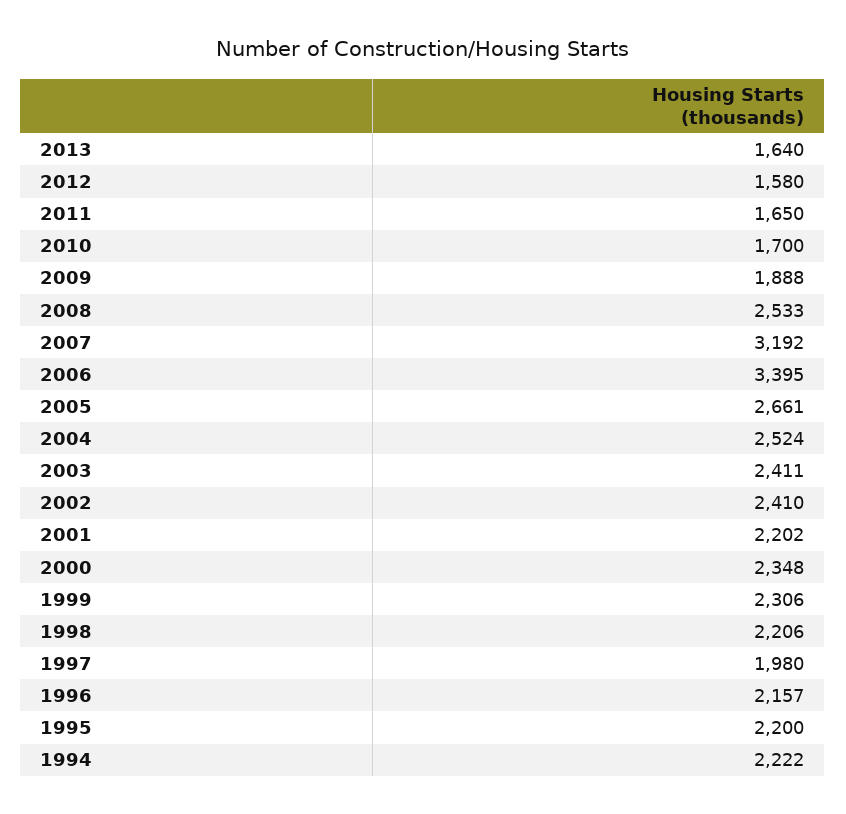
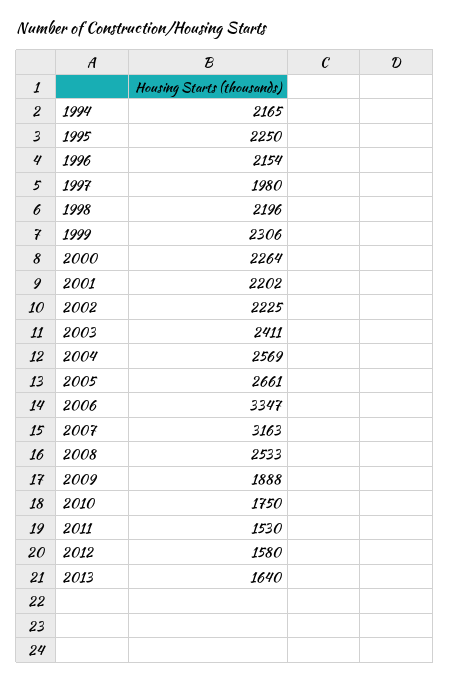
  {
    "2013": 1640,
    "2012": 1580,
-   "2011": 1650,
+   "2011": 1530,
-   "2010": 1700,
+   "2010": 1750,
    "2009": 1888,
    "2008": 2533,
-   "2007": 3192,
+   "2007": 3163,
-   "2006": 3395,
+   "2006": 3347,
    "2005": 2661,
-   "2004": 2524,
+   "2004": 2569,
    "2003": 2411,
-   "2002": 2410,
+   "2002": 2225,
    "2001": 2202,
-   "2000": 2348,
+   "2000": 2264,
    "1999": 2306,
-   "1998": 2206,
+   "1998": 2196,
    "1997": 1980,
-   "1996": 2157,
+   "1996": 2154,
-   "1995": 2200,
+   "1995": 2250,
-   "1994": 2222
+   "1994": 2165
  }

